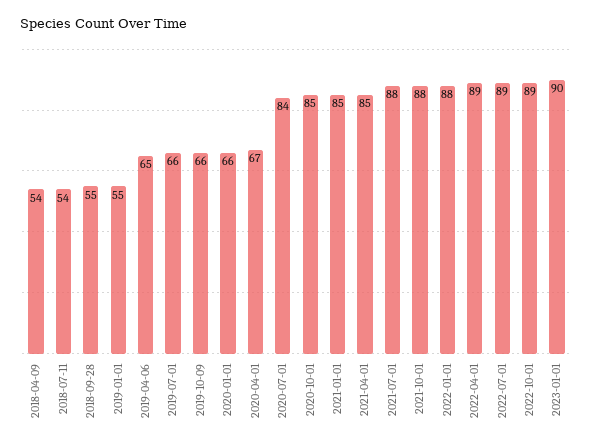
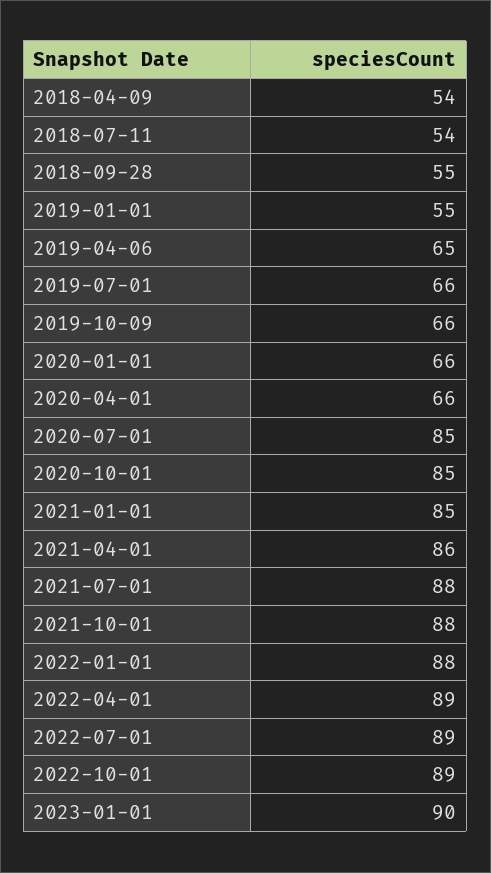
  {
    "2018-04-09": 54,
    "2018-07-11": 54,
    "2018-09-28": 55,
    "2019-01-01": 55,
    "2019-04-06": 65,
    "2019-07-01": 66,
    "2019-10-09": 66,
    "2020-01-01": 66,
-   "2020-04-01": 67,
+   "2020-04-01": 66,
-   "2020-07-01": 84,
+   "2020-07-01": 85,
    "2020-10-01": 85,
    "2021-01-01": 85,
-   "2021-04-01": 85,
+   "2021-04-01": 86,
    "2021-07-01": 88,
    "2021-10-01": 88,
    "2022-01-01": 88,
    "2022-04-01": 89,
    "2022-07-01": 89,
    "2022-10-01": 89,
    "2023-01-01": 90
  }

